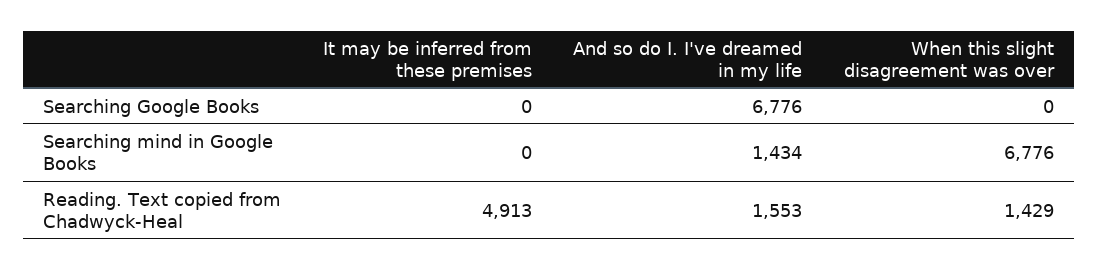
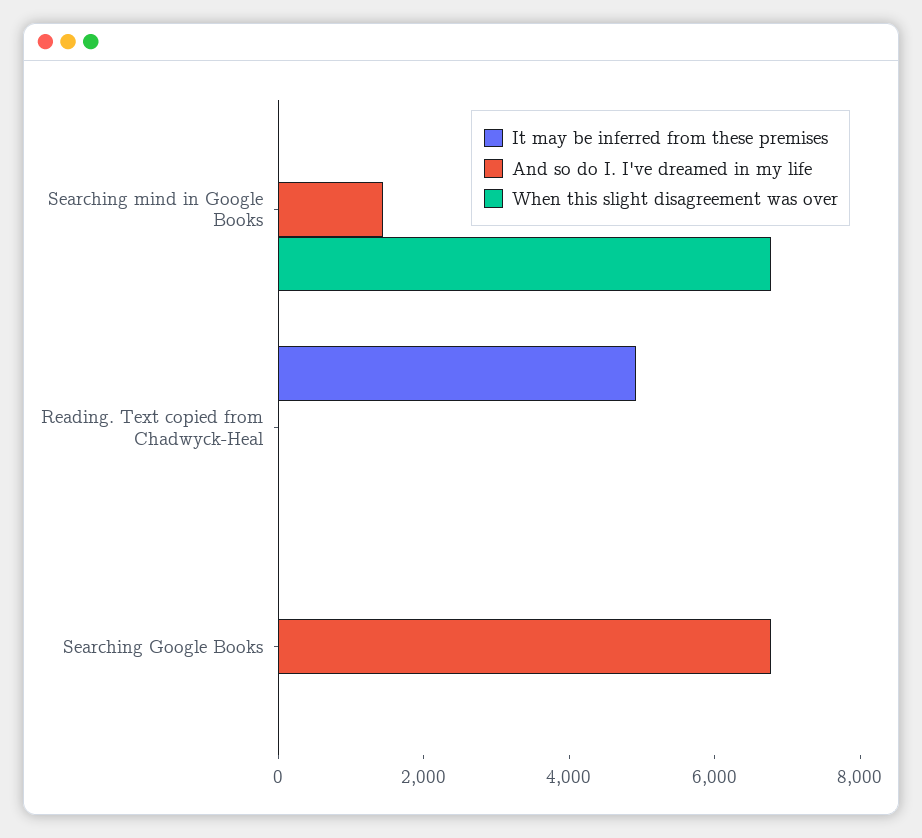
  {
    "It may be inferred from these premises": {
      "Searching Google Books": 0,
      "Searching mind in Google Books": 0,
      "Reading. Text copied from Chadwyck-Heal": 4913
    },
    "And so do I. I've dreamed in my life": {
      "Searching Google Books": 6776,
      "Searching mind in Google Books": 1434,
-     "Reading. Text copied from Chadwyck-Heal": 1553
+     "Reading. Text copied from Chadwyck-Heal": 0
    },
    "When this slight disagreement was over": {
      "Searching Google Books": 0,
      "Searching mind in Google Books": 6776,
-     "Reading. Text copied from Chadwyck-Heal": 1429
+     "Reading. Text copied from Chadwyck-Heal": 0
    }
  }

